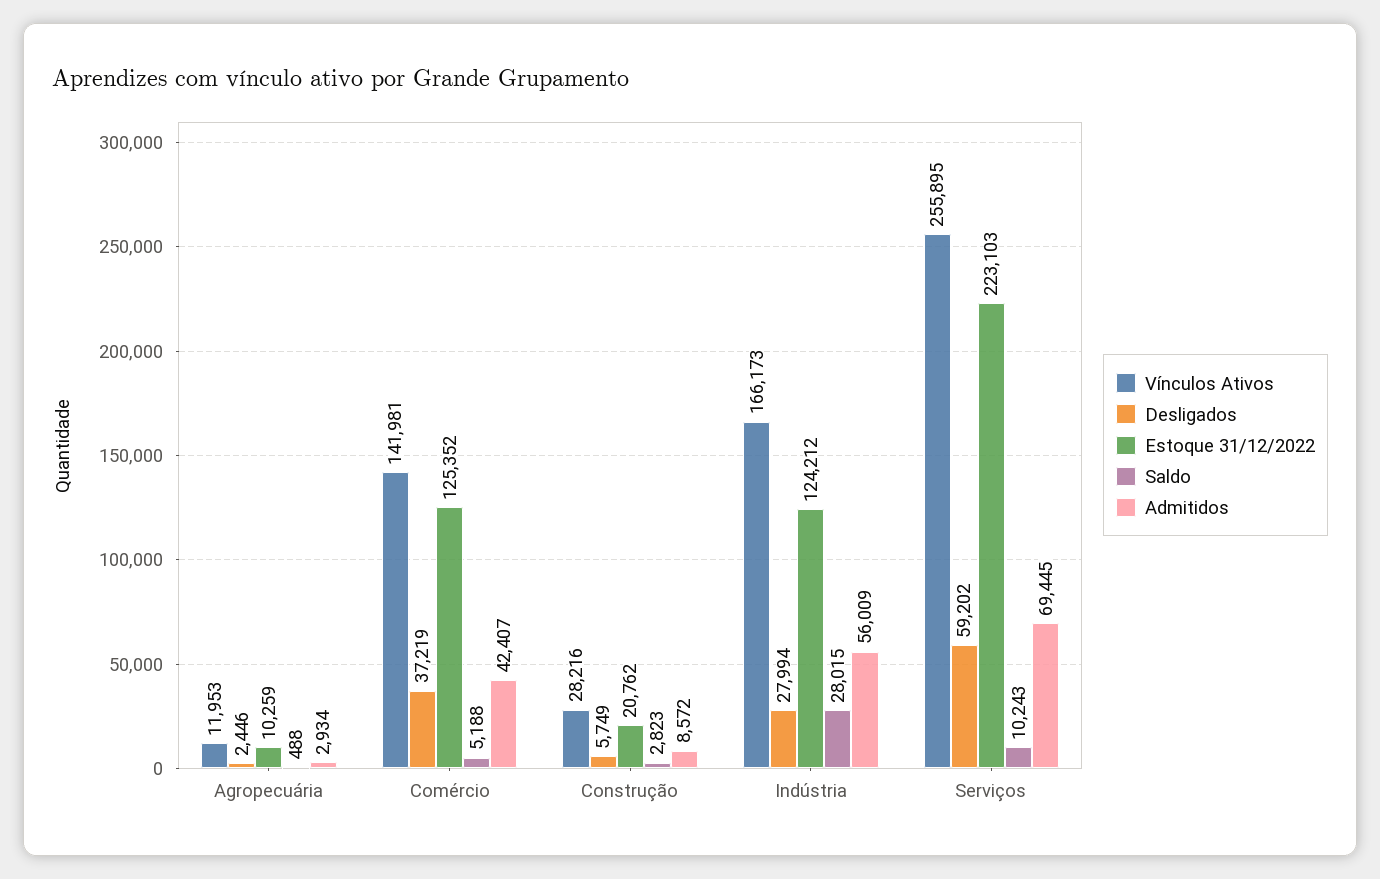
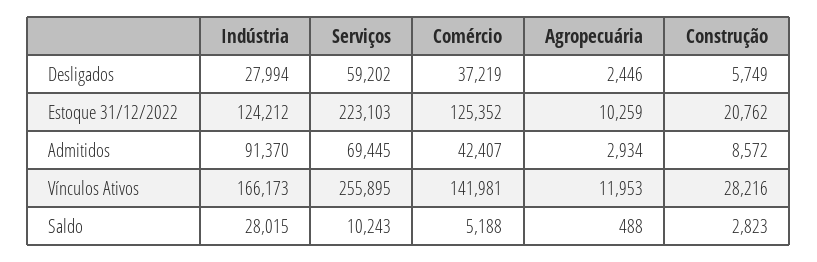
  {
    "Vínculos Ativos": {
      "Agropecuária": 11953,
      "Comércio": 141981,
      "Construção": 28216,
      "Indústria": 166173,
      "Serviços": 255895
    },
    "Desligados": {
      "Agropecuária": 2446,
      "Comércio": 37219,
      "Construção": 5749,
      "Indústria": 27994,
      "Serviços": 59202
    },
    "Estoque 31/12/2022": {
      "Agropecuária": 10259,
      "Comércio": 125352,
      "Construção": 20762,
      "Indústria": 124212,
      "Serviços": 223103
    },
    "Saldo": {
      "Agropecuária": 488,
      "Comércio": 5188,
      "Construção": 2823,
      "Indústria": 28015,
      "Serviços": 10243
    },
    "Admitidos": {
      "Agropecuária": 2934,
      "Comércio": 42407,
      "Construção": 8572,
-     "Indústria": 56009,
+     "Indústria": 91370,
      "Serviços": 69445
    }
  }

